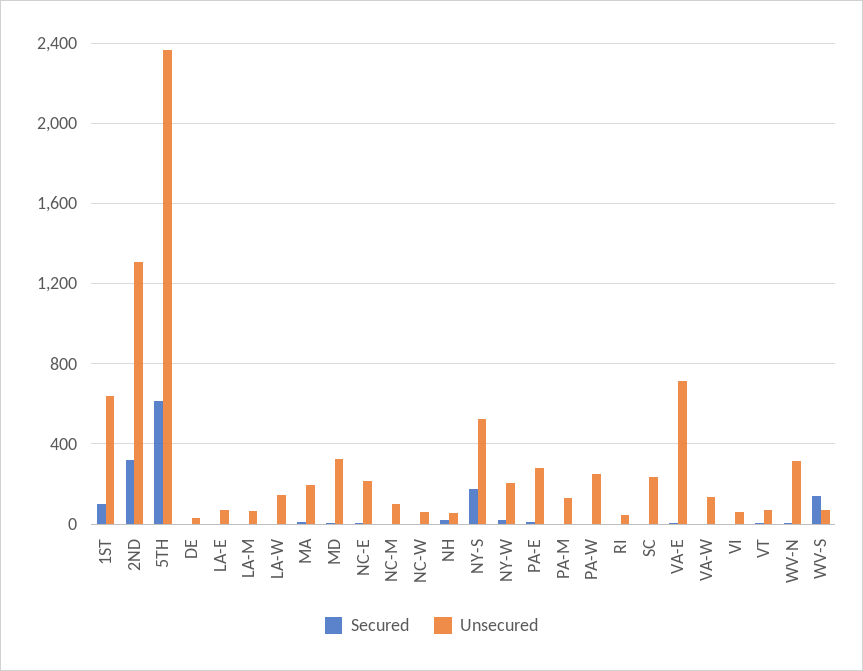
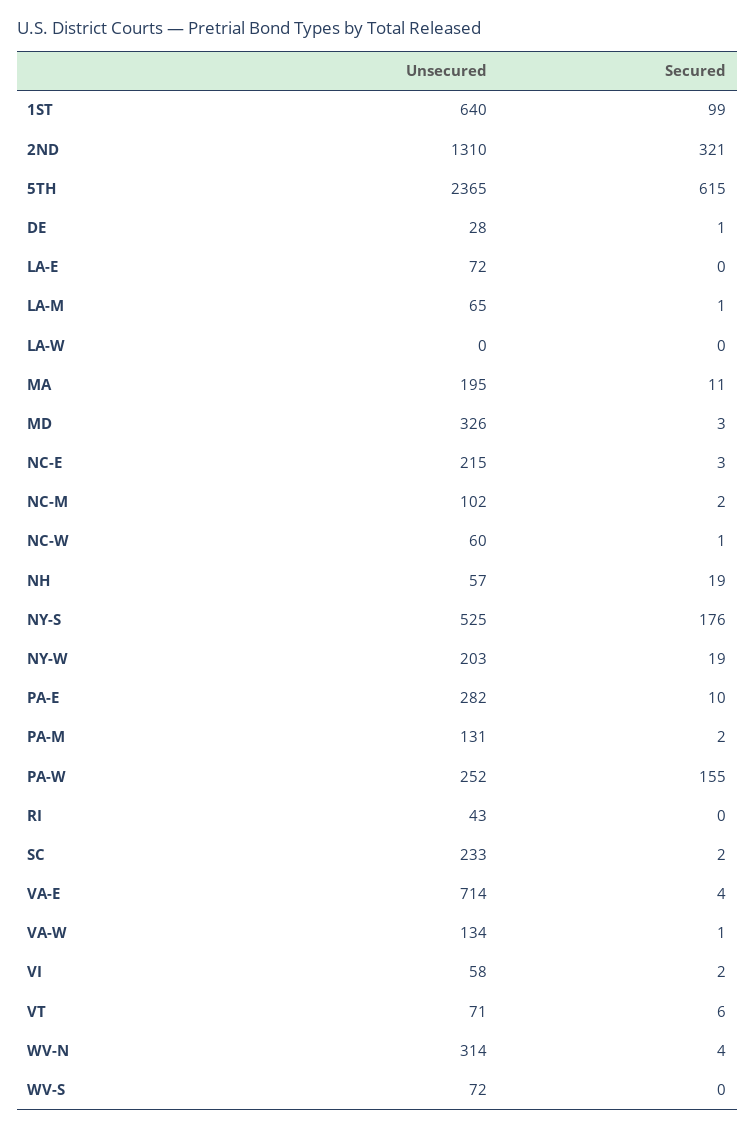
  {
    "Secured": {
      "1ST": 99,
      "2ND": 321,
      "5TH": 615,
      "DE": 1,
      "LA-E": 0,
      "LA-M": 1,
      "LA-W": 0,
      "MA": 11,
      "MD": 3,
      "NC-E": 3,
      "NC-M": 2,
      "NC-W": 1,
      "NH": 19,
      "NY-S": 176,
      "NY-W": 19,
      "PA-E": 10,
      "PA-M": 2,
-     "PA-W": 0,
+     "PA-W": 155,
      "RI": 0,
      "SC": 2,
      "VA-E": 4,
      "VA-W": 1,
      "VI": 2,
      "VT": 6,
      "WV-N": 4,
-     "WV-S": 150
+     "WV-S": 0
    },
    "Unsecured": {
      "1ST": 640,
      "2ND": 1310,
      "5TH": 2365,
      "DE": 28,
      "LA-E": 72,
      "LA-M": 65,
-     "LA-W": 150,
+     "LA-W": 0,
      "MA": 195,
      "MD": 326,
      "NC-E": 215,
      "NC-M": 102,
      "NC-W": 60,
      "NH": 57,
      "NY-S": 525,
      "NY-W": 203,
      "PA-E": 282,
      "PA-M": 131,
      "PA-W": 252,
      "RI": 43,
      "SC": 233,
      "VA-E": 714,
      "VA-W": 134,
      "VI": 58,
      "VT": 71,
      "WV-N": 314,
      "WV-S": 72
    }
  }

